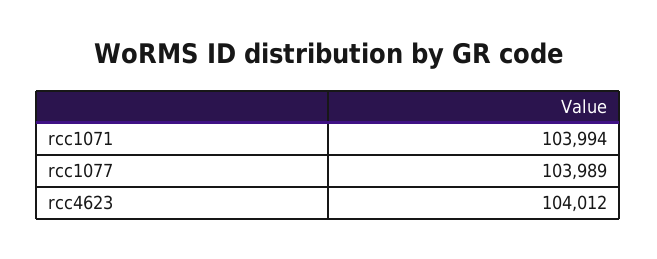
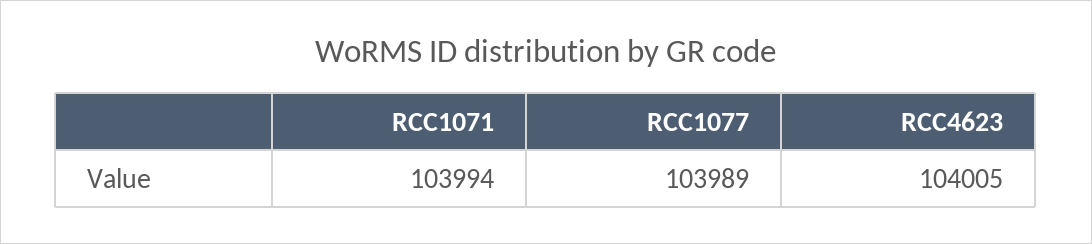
  {
    "rcc1071": 103994,
    "rcc1077": 103989,
-   "rcc4623": 104012
+   "rcc4623": 104005
  }

